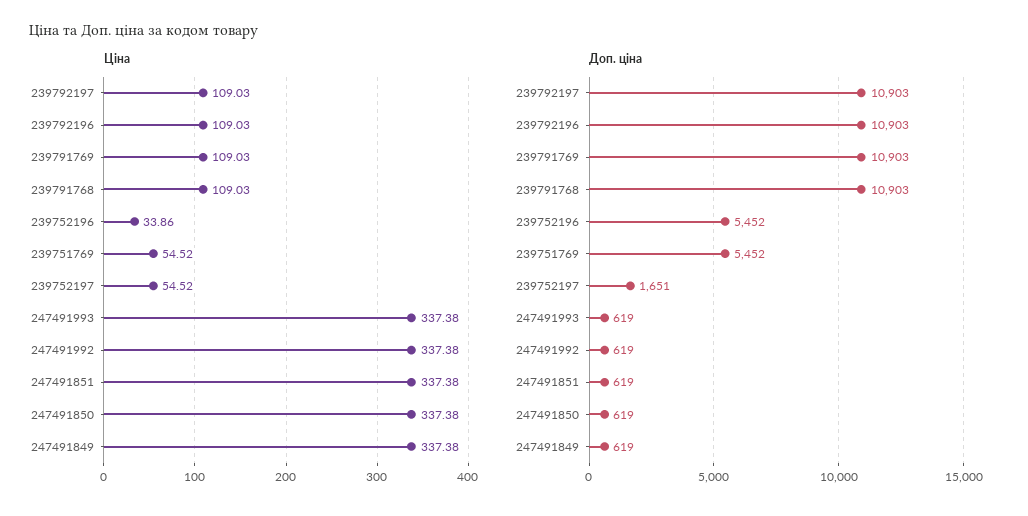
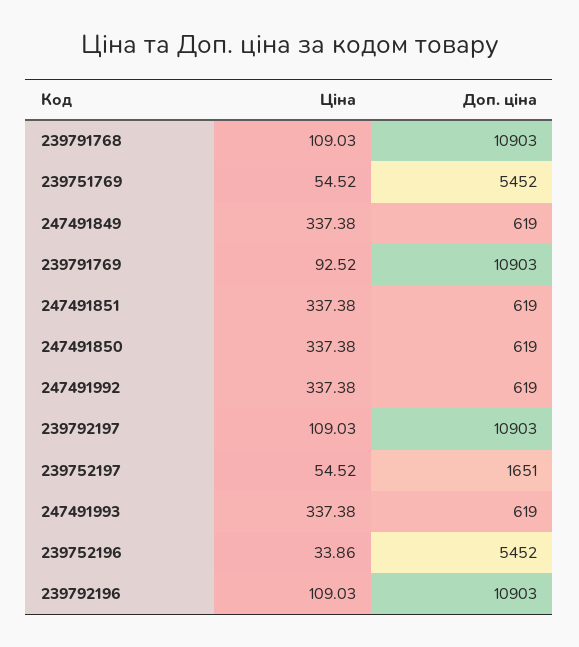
  {
    "Ціна": {
      "239792197": 109.03,
      "239792196": 109.03,
-     "239791769": 109.03,
+     "239791769": 92.52,
      "239791768": 109.03,
      "239752196": 33.86,
      "239751769": 54.52,
      "239752197": 54.52,
      "247491993": 337.38,
      "247491992": 337.38,
      "247491851": 337.38,
      "247491850": 337.38,
      "247491849": 337.38
    },
    "Доп. ціна": {
      "239792197": 10903,
      "239792196": 10903,
      "239791769": 10903,
      "239791768": 10903,
      "239752196": 5452,
      "239751769": 5452,
      "239752197": 1651,
      "247491993": 619,
      "247491992": 619,
      "247491851": 619,
      "247491850": 619,
      "247491849": 619
    }
  }

